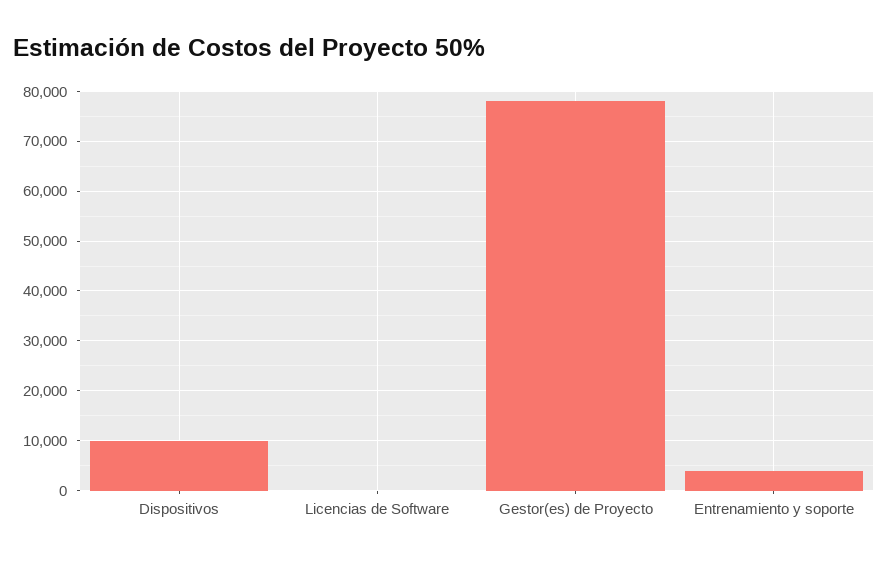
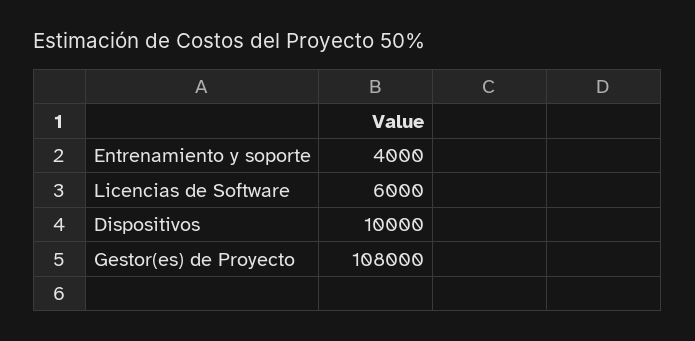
  {
    "Dispositivos": 10000,
-   "Licencias de Software": 0,
+   "Licencias de Software": 6000,
-   "Gestor(es) de Proyecto": 78000,
+   "Gestor(es) de Proyecto": 108000,
    "Entrenamiento y soporte": 4000
  }

